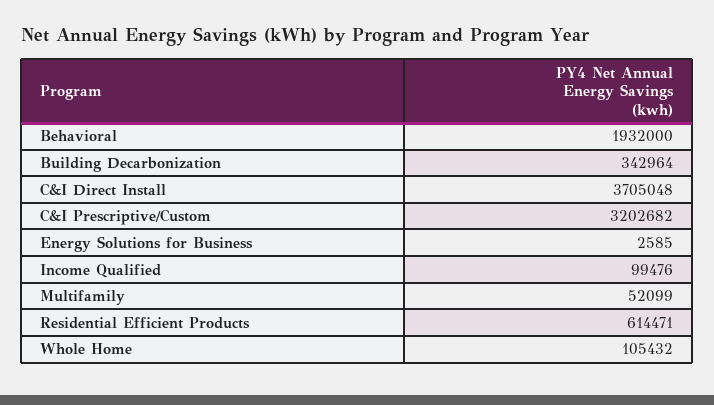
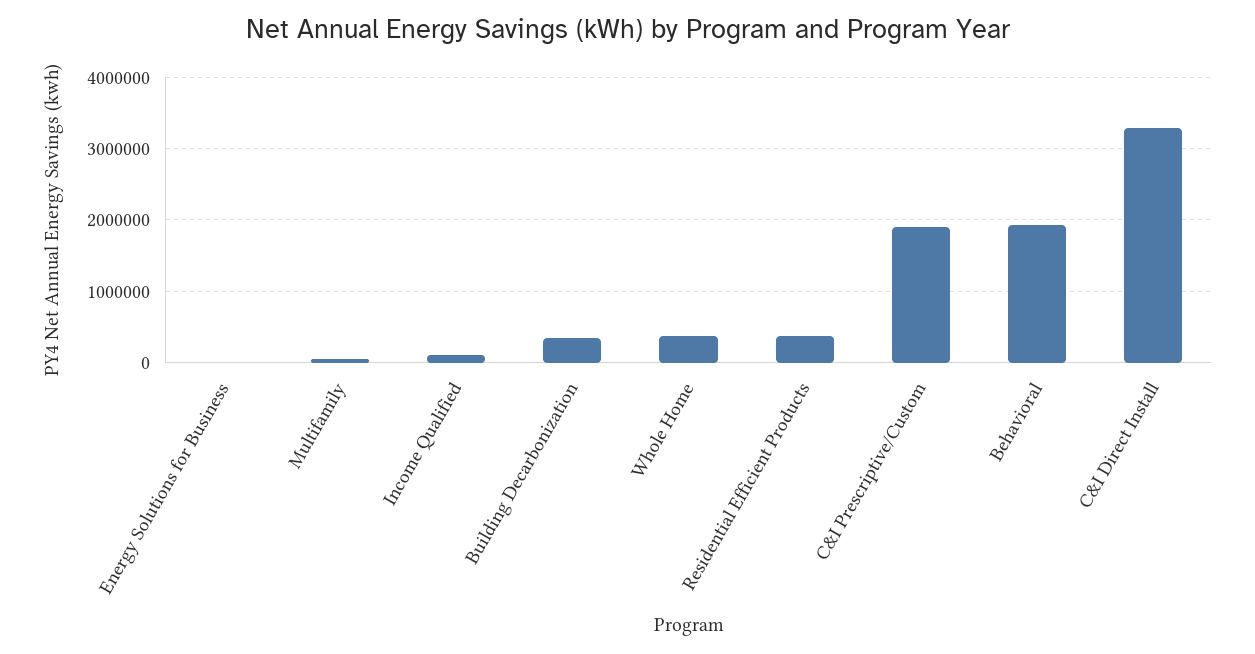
  {
    "Behavioral": 1932000,
    "Building Decarbonization": 342964,
-   "C&I Direct Install": 3705048,
+   "C&I Direct Install": 3300000,
-   "C&I Prescriptive/Custom": 3202682,
+   "C&I Prescriptive/Custom": 1900000,
    "Energy Solutions for Business": 2585,
    "Income Qualified": 99476,
    "Multifamily": 52099,
-   "Residential Efficient Products": 614471,
+   "Residential Efficient Products": 400000,
-   "Whole Home": 105432
+   "Whole Home": 400000
  }

